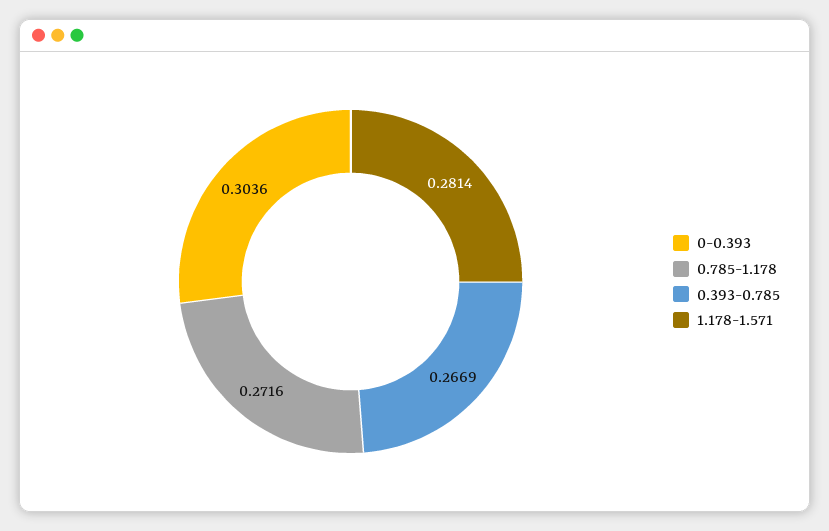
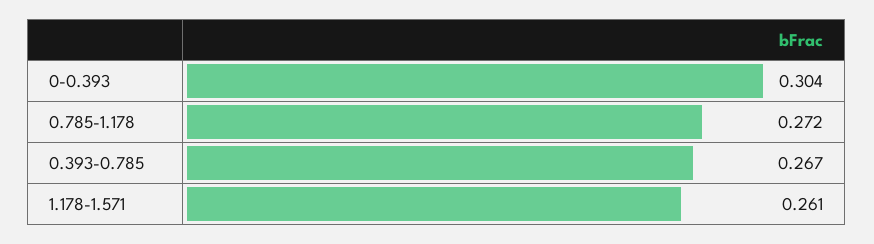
  {
    "0-0.393": 0.3036,
    "0.785-1.178": 0.2716,
    "0.393-0.785": 0.2669,
-   "1.178-1.571": 0.2814
+   "1.178-1.571": 0.261
  }

